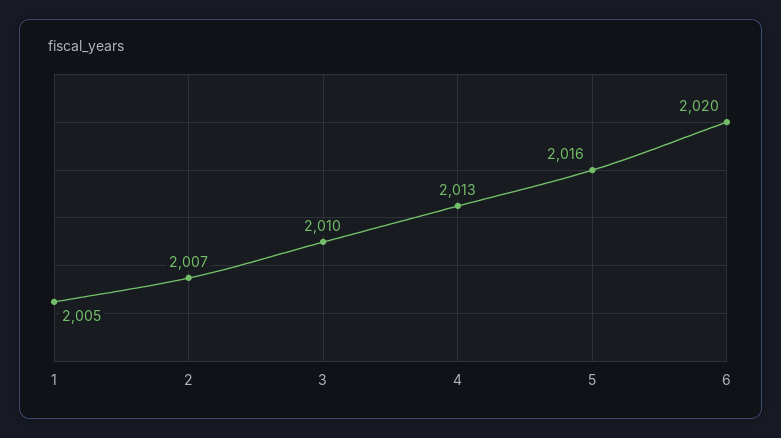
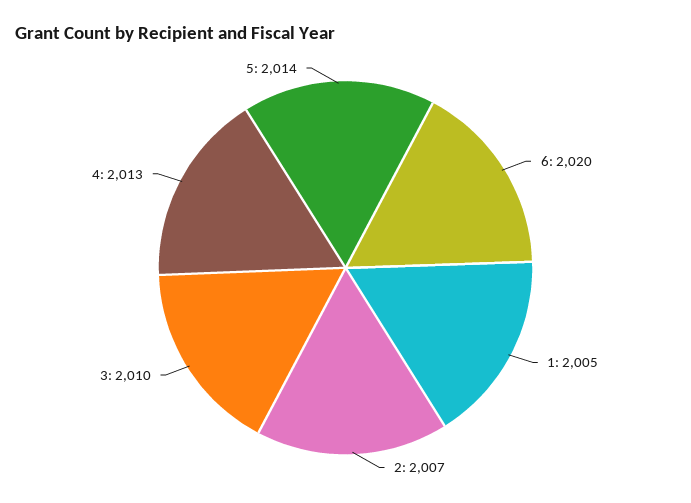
  {
    "1": 2005,
    "2": 2007,
    "3": 2010,
    "4": 2013,
-   "5": 2016,
+   "5": 2014,
    "6": 2020
  }

